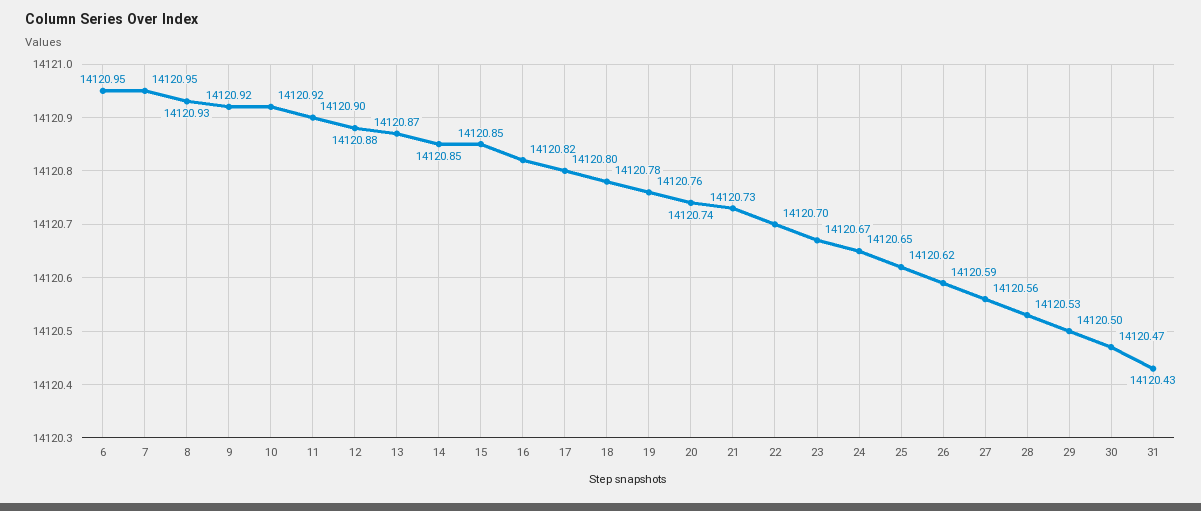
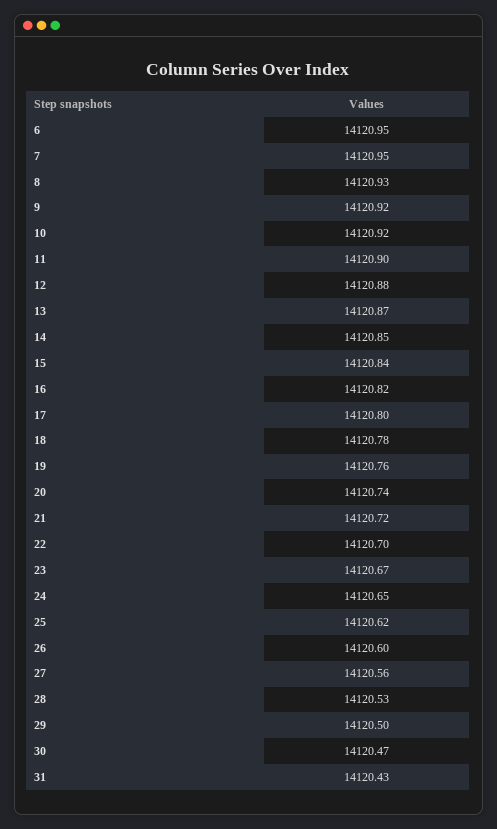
  {
    "6": 14120.95,
    "7": 14120.95,
    "8": 14120.93,
    "9": 14120.92,
    "10": 14120.92,
    "11": 14120.9,
    "12": 14120.88,
    "13": 14120.87,
    "14": 14120.85,
-   "15": 14120.85,
+   "15": 14120.84,
    "16": 14120.82,
    "17": 14120.8,
    "18": 14120.78,
    "19": 14120.76,
    "20": 14120.74,
-   "21": 14120.73,
+   "21": 14120.72,
    "22": 14120.7,
    "23": 14120.67,
    "24": 14120.65,
    "25": 14120.62,
-   "26": 14120.59,
+   "26": 14120.6,
    "27": 14120.56,
    "28": 14120.53,
    "29": 14120.5,
    "30": 14120.47,
    "31": 14120.43
  }

